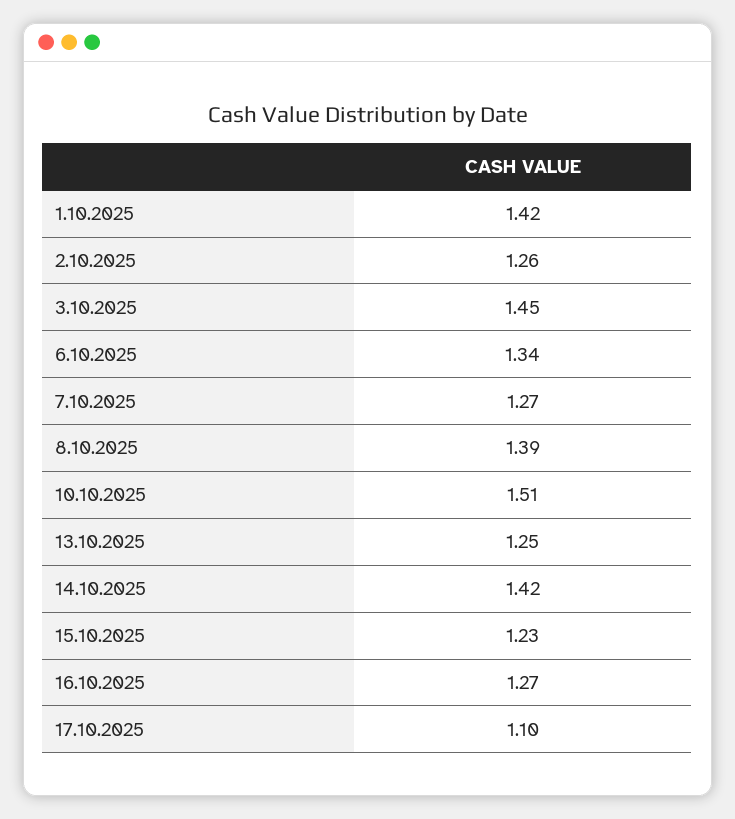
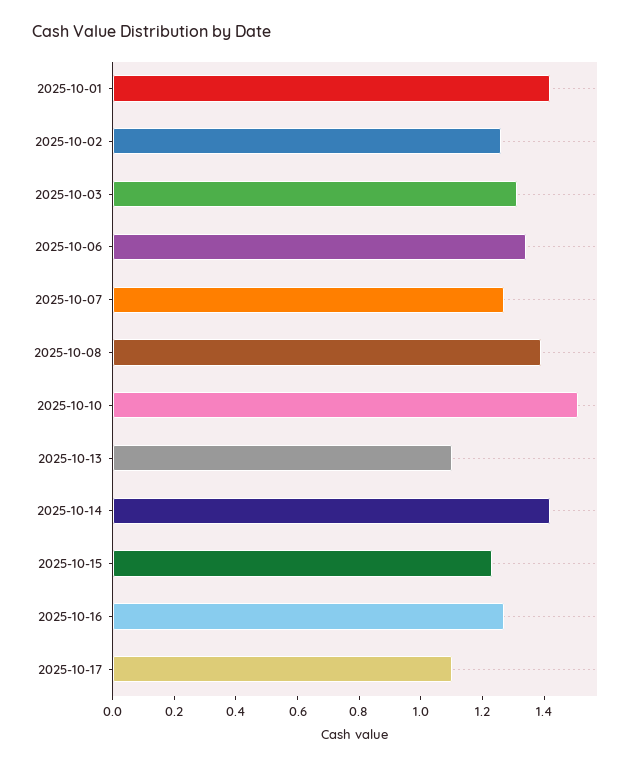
  {
    "1.10.2025": 1.42,
    "2.10.2025": 1.26,
-   "3.10.2025": 1.45,
+   "3.10.2025": 1.3,
    "6.10.2025": 1.34,
    "7.10.2025": 1.27,
    "8.10.2025": 1.39,
    "10.10.2025": 1.51,
-   "13.10.2025": 1.25,
+   "13.10.2025": 1.1,
    "14.10.2025": 1.42,
    "15.10.2025": 1.23,
    "16.10.2025": 1.27,
    "17.10.2025": 1.1
  }

